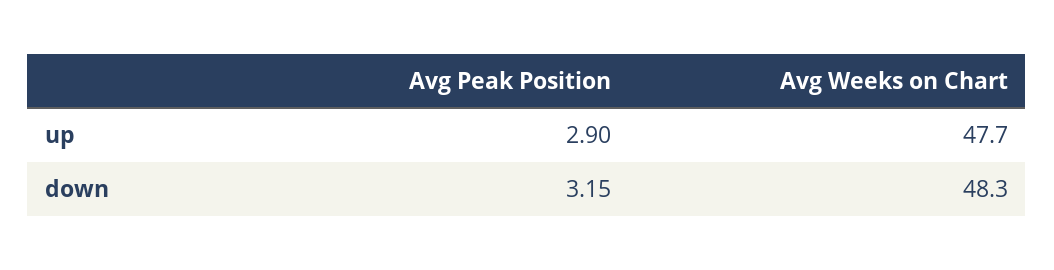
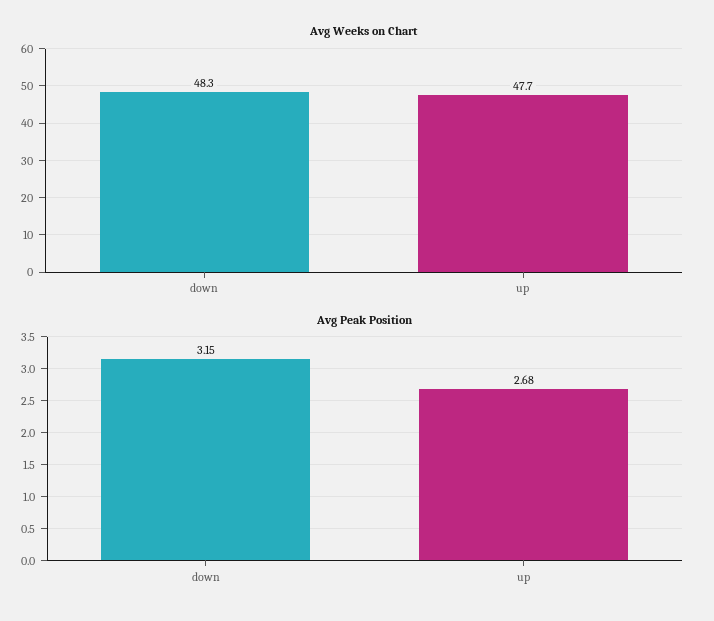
  {
    "Avg Peak Position": {
-     "up": 2.9,
+     "up": 2.68,
      "down": 3.15
    },
    "Avg Weeks on Chart": {
      "up": 47.7,
      "down": 48.3
    }
  }

